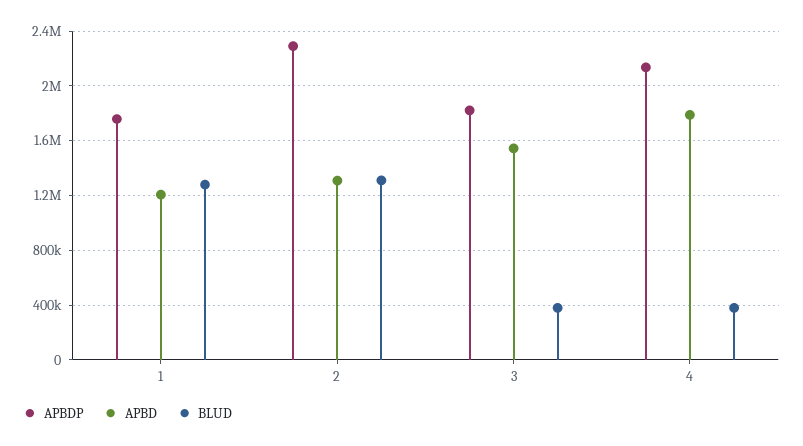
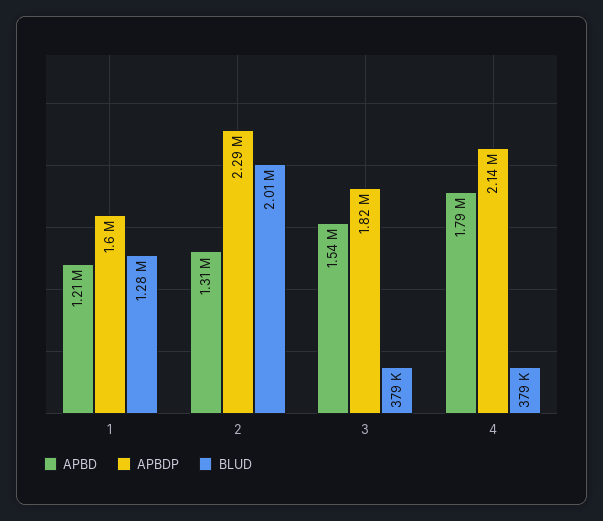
  {
    "APBDP": {
-     "1": 1750000,
+     "1": 1600000,
      "2": 2290000,
      "3": 1820000,
      "4": 2140000
    },
    "APBD": {
      "1": 1210000,
      "2": 1310000,
      "3": 1540000,
      "4": 1790000
    },
    "BLUD": {
      "1": 1280000,
-     "2": 1300000,
+     "2": 2010000,
      "3": 379000,
      "4": 379000
    }
  }

